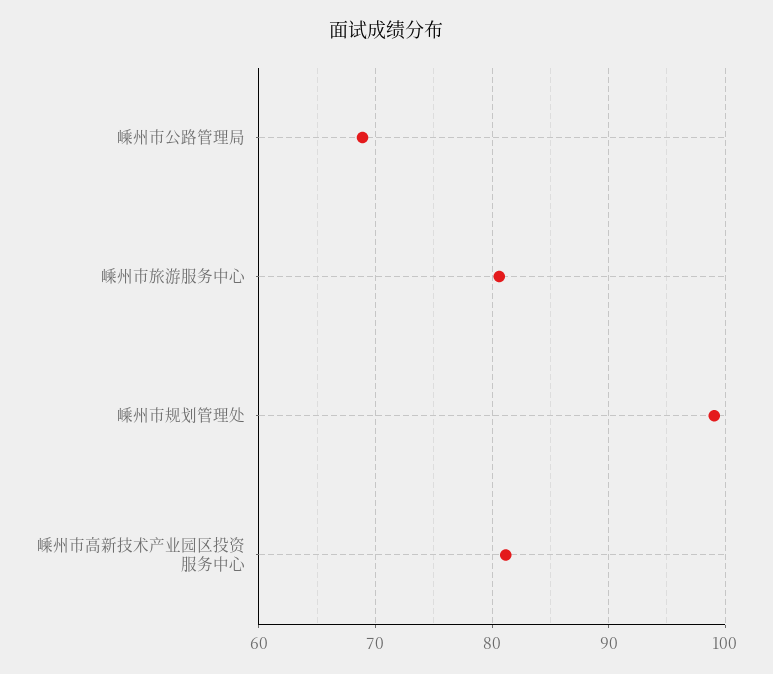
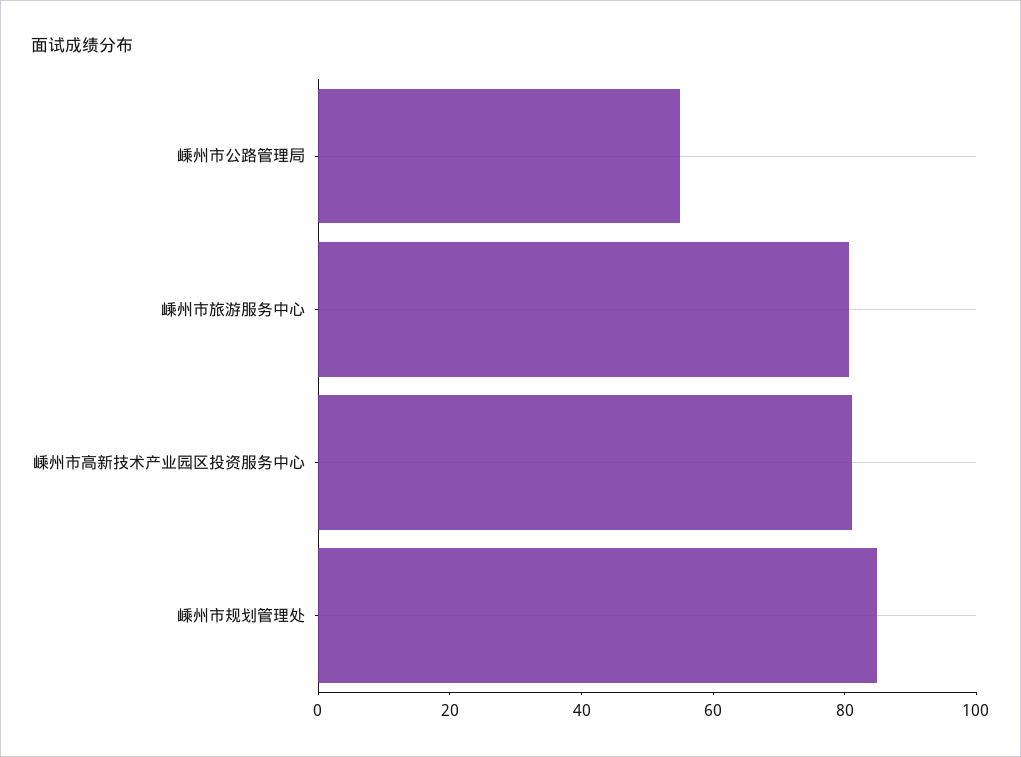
  {
-   "嵊州市公路管理局": 69,
+   "嵊州市公路管理局": 55,
    "嵊州市旅游服务中心": 81,
-   "嵊州市规划管理处": 99,
+   "嵊州市规划管理处": 85,
    "嵊州市高新技术产业园区投资服务中心": 81
  }

